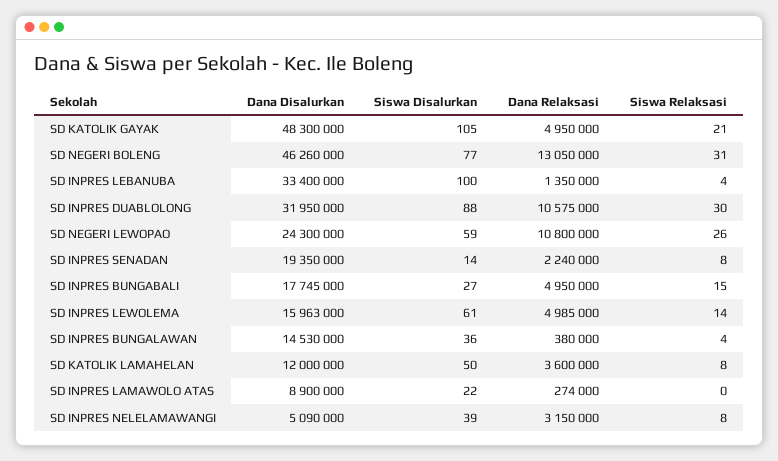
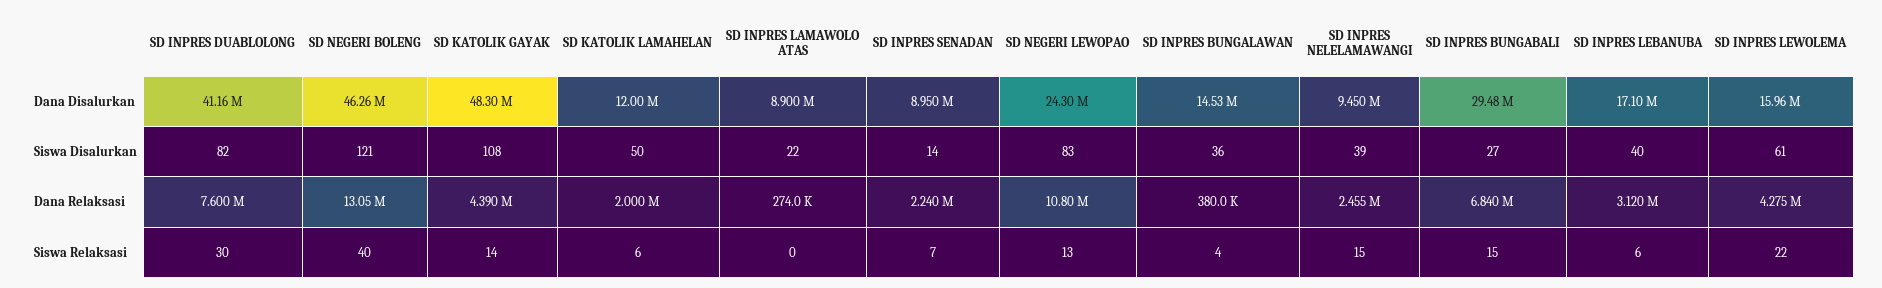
  {
    "Dana Disalurkan": {
      "SD KATOLIK GAYAK": 48300000,
      "SD NEGERI BOLENG": 46260000,
-     "SD INPRES LEBANUBA": 33400000,
+     "SD INPRES LEBANUBA": 17100000,
-     "SD INPRES DUABLOLONG": 31950000,
+     "SD INPRES DUABLOLONG": 41160000,
      "SD NEGERI LEWOPAO": 24300000,
-     "SD INPRES SENADAN": 19350000,
+     "SD INPRES SENADAN": 8950000,
-     "SD INPRES BUNGABALI": 17745000,
+     "SD INPRES BUNGABALI": 29480000,
      "SD INPRES LEWOLEMA": 15963000,
      "SD INPRES BUNGALAWAN": 14530000,
      "SD KATOLIK LAMAHELAN": 12000000,
      "SD INPRES LAMAWOLO ATAS": 8900000,
-     "SD INPRES NELELAMAWANGI": 5090000
+     "SD INPRES NELELAMAWANGI": 9450000
    },
    "Siswa Disalurkan": {
-     "SD KATOLIK GAYAK": 105,
+     "SD KATOLIK GAYAK": 108,
-     "SD NEGERI BOLENG": 77,
+     "SD NEGERI BOLENG": 121,
-     "SD INPRES LEBANUBA": 100,
+     "SD INPRES LEBANUBA": 40,
-     "SD INPRES DUABLOLONG": 88,
+     "SD INPRES DUABLOLONG": 82,
-     "SD NEGERI LEWOPAO": 59,
+     "SD NEGERI LEWOPAO": 83,
      "SD INPRES SENADAN": 14,
      "SD INPRES BUNGABALI": 27,
      "SD INPRES LEWOLEMA": 61,
      "SD INPRES BUNGALAWAN": 36,
      "SD KATOLIK LAMAHELAN": 50,
      "SD INPRES LAMAWOLO ATAS": 22,
      "SD INPRES NELELAMAWANGI": 39
    },
    "Dana Relaksasi": {
-     "SD KATOLIK GAYAK": 4950000,
+     "SD KATOLIK GAYAK": 4390000,
      "SD NEGERI BOLENG": 13050000,
-     "SD INPRES LEBANUBA": 1350000,
+     "SD INPRES LEBANUBA": 3120000,
-     "SD INPRES DUABLOLONG": 10575000,
+     "SD INPRES DUABLOLONG": 7600000,
      "SD NEGERI LEWOPAO": 10800000,
      "SD INPRES SENADAN": 2240000,
-     "SD INPRES BUNGABALI": 4950000,
+     "SD INPRES BUNGABALI": 6840000,
-     "SD INPRES LEWOLEMA": 4985000,
+     "SD INPRES LEWOLEMA": 4275000,
      "SD INPRES BUNGALAWAN": 380000,
-     "SD KATOLIK LAMAHELAN": 3600000,
+     "SD KATOLIK LAMAHELAN": 2000000,
      "SD INPRES LAMAWOLO ATAS": 274000,
-     "SD INPRES NELELAMAWANGI": 3150000
+     "SD INPRES NELELAMAWANGI": 2455000
    },
    "Siswa Relaksasi": {
-     "SD KATOLIK GAYAK": 21,
+     "SD KATOLIK GAYAK": 14,
-     "SD NEGERI BOLENG": 31,
+     "SD NEGERI BOLENG": 40,
-     "SD INPRES LEBANUBA": 4,
+     "SD INPRES LEBANUBA": 6,
      "SD INPRES DUABLOLONG": 30,
-     "SD NEGERI LEWOPAO": 26,
+     "SD NEGERI LEWOPAO": 13,
-     "SD INPRES SENADAN": 8,
+     "SD INPRES SENADAN": 7,
      "SD INPRES BUNGABALI": 15,
-     "SD INPRES LEWOLEMA": 14,
+     "SD INPRES LEWOLEMA": 22,
      "SD INPRES BUNGALAWAN": 4,
-     "SD KATOLIK LAMAHELAN": 8,
+     "SD KATOLIK LAMAHELAN": 6,
      "SD INPRES LAMAWOLO ATAS": 0,
-     "SD INPRES NELELAMAWANGI": 8
+     "SD INPRES NELELAMAWANGI": 15
    }
  }

